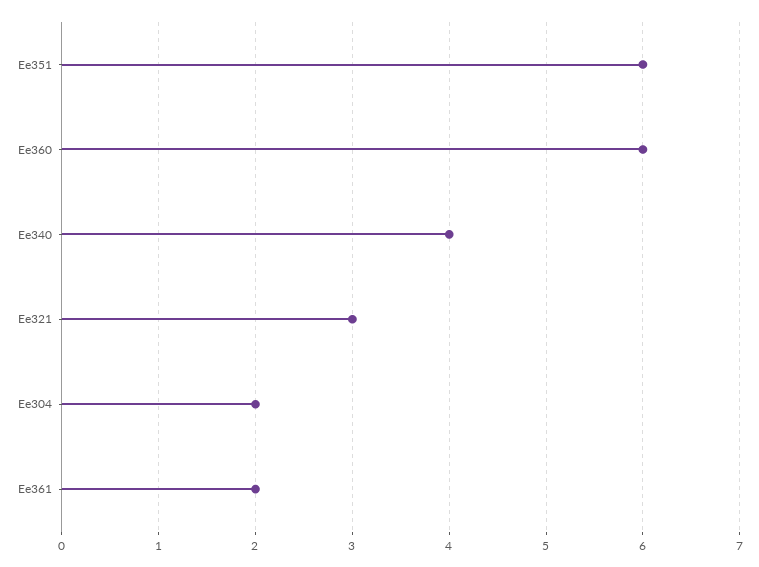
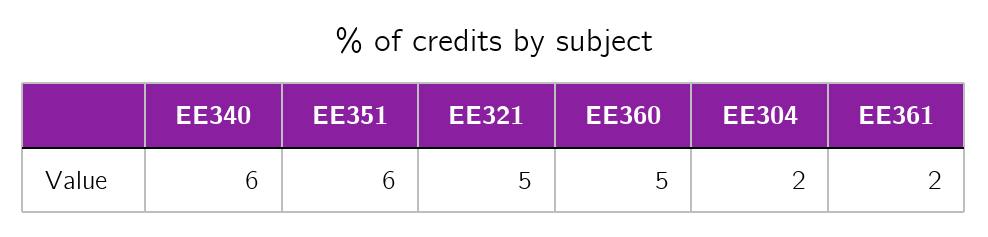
  {
    "Ee351": 6,
-   "Ee360": 6,
+   "Ee360": 5,
-   "Ee340": 4,
+   "Ee340": 6,
-   "Ee321": 3,
+   "Ee321": 5,
    "Ee304": 2,
    "Ee361": 2
  }

